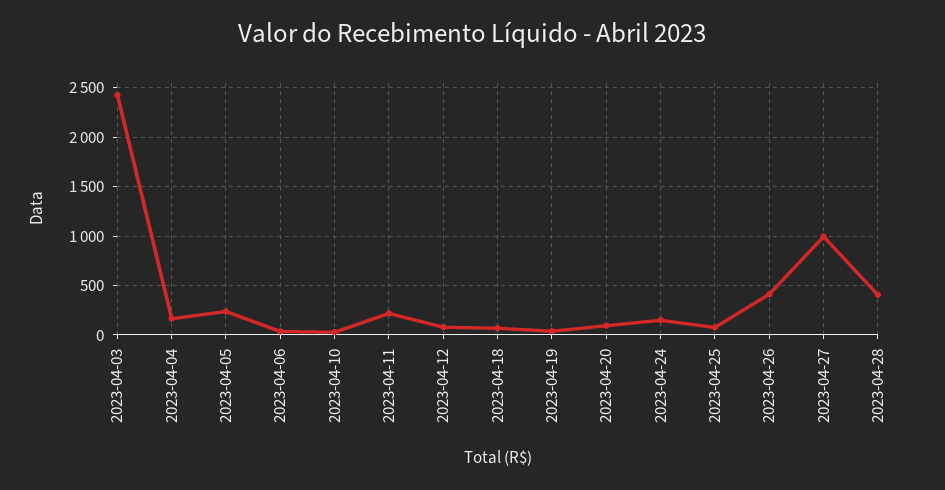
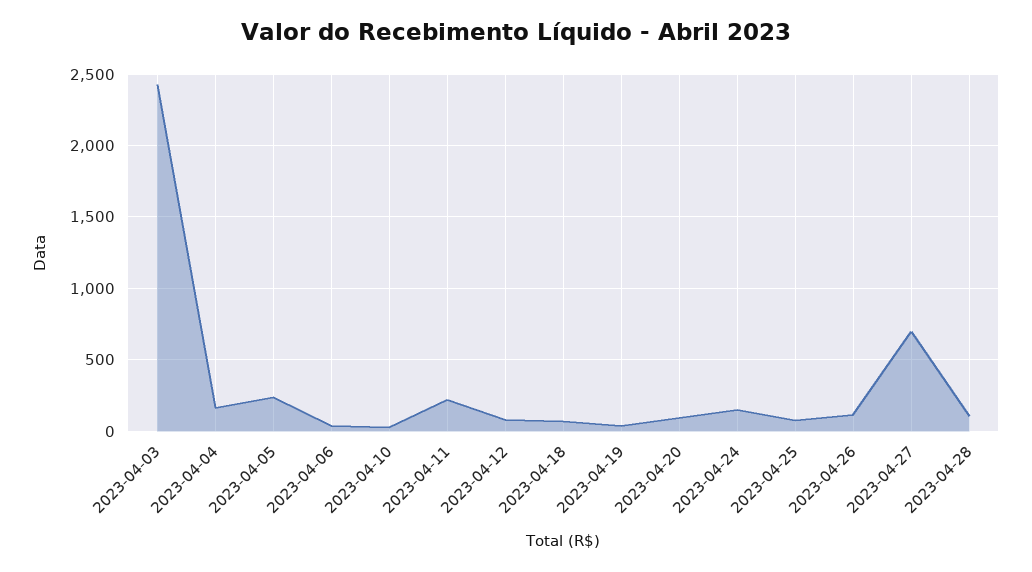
  {
    "2023-04-03": 2450,
    "2023-04-04": 150,
    "2023-04-05": 250,
    "2023-04-06": 50,
    "2023-04-10": 50,
    "2023-04-11": 200,
    "2023-04-12": 100,
    "2023-04-18": 50,
    "2023-04-19": 50,
    "2023-04-20": 100,
    "2023-04-24": 150,
    "2023-04-25": 100,
-   "2023-04-26": 400,
+   "2023-04-26": 100,
-   "2023-04-27": 1000,
+   "2023-04-27": 700,
-   "2023-04-28": 400
+   "2023-04-28": 100
  }

